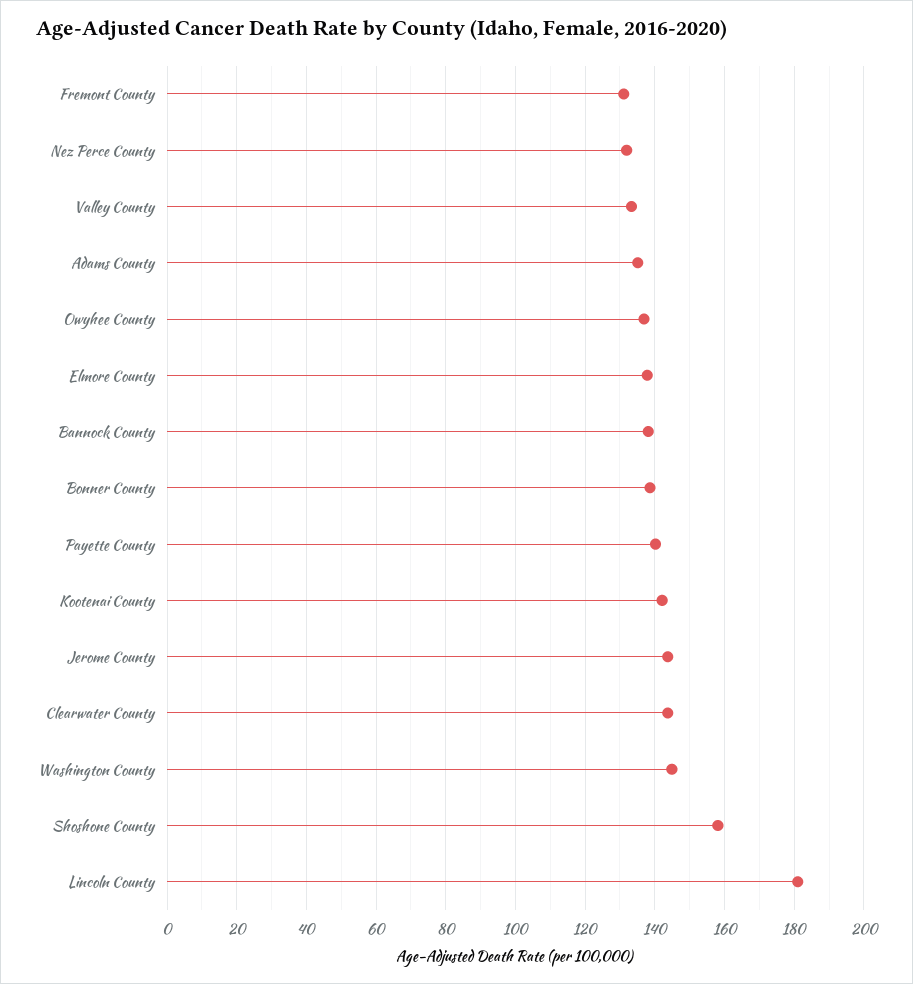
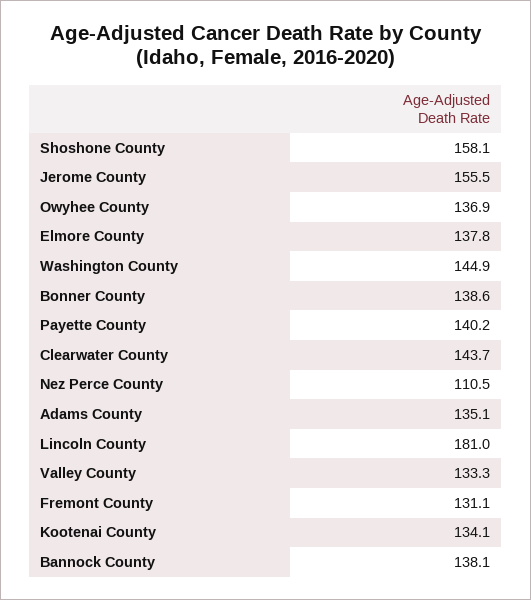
  {
    "Fremont County": 131.1,
-   "Nez Perce County": 132,
+   "Nez Perce County": 110.5,
    "Valley County": 133.3,
    "Adams County": 135.1,
    "Owyhee County": 136.9,
    "Elmore County": 137.8,
    "Bannock County": 138.1,
    "Bonner County": 138.6,
    "Payette County": 140.2,
-   "Kootenai County": 142,
+   "Kootenai County": 134.1,
-   "Jerome County": 144,
+   "Jerome County": 155.5,
    "Clearwater County": 143.7,
    "Washington County": 144.9,
    "Shoshone County": 158.1,
    "Lincoln County": 181
  }

